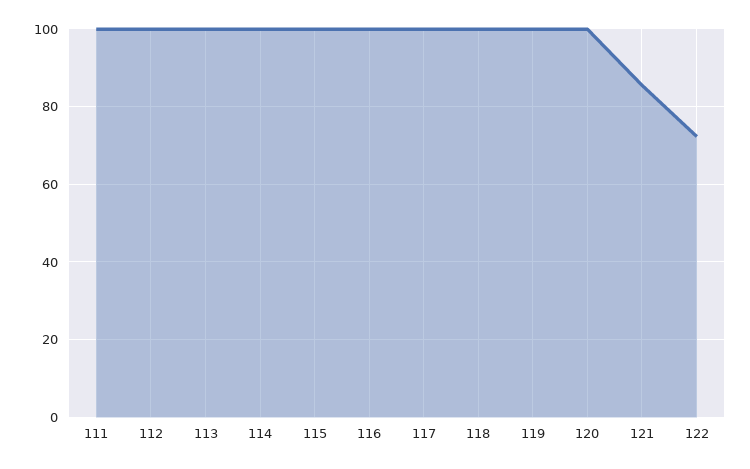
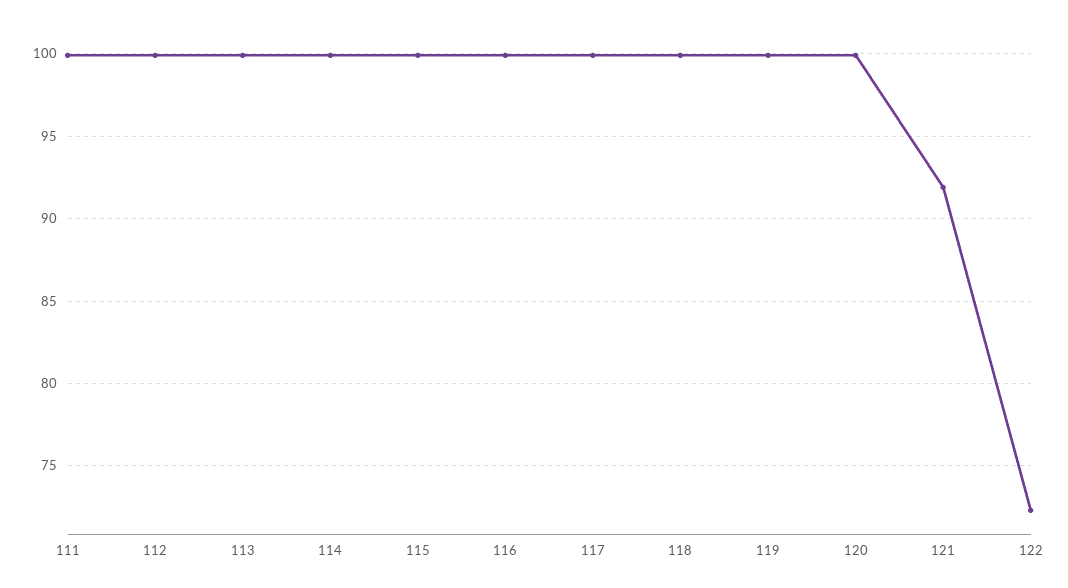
  {
    "111": 100,
    "112": 100,
    "113": 100,
    "114": 100,
    "115": 100,
    "116": 100,
    "117": 100,
    "118": 100,
    "119": 100,
    "120": 100,
-   "121": 86,
+   "121": 92,
    "122": 72.5
  }

